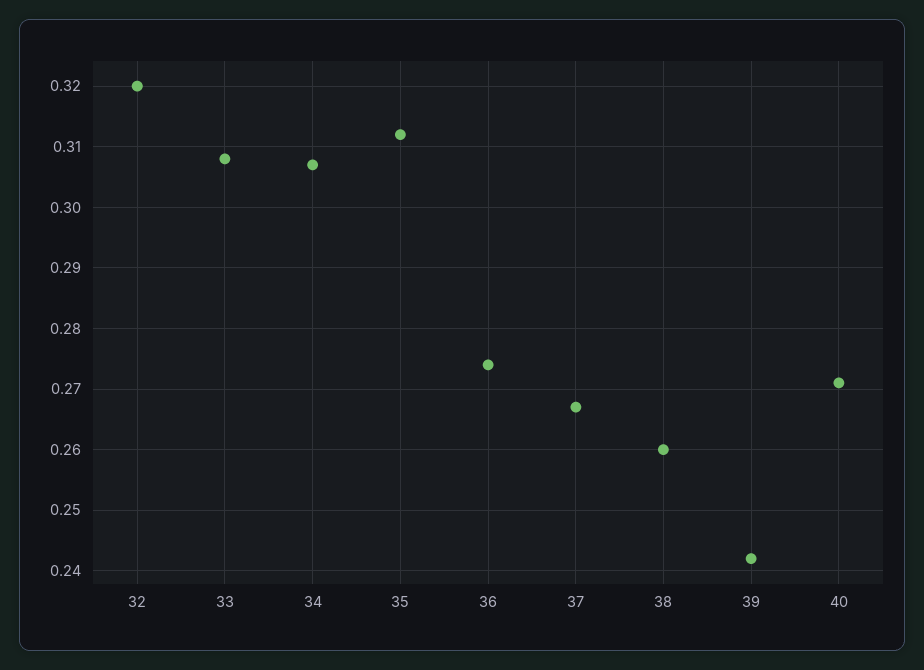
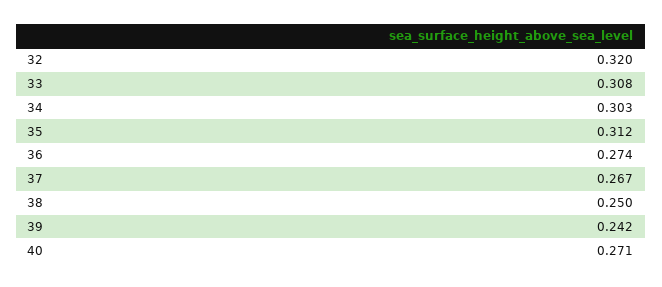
  {
    "32": 0.32,
    "33": 0.308,
-   "34": 0.307,
+   "34": 0.303,
    "35": 0.312,
    "36": 0.274,
    "37": 0.267,
-   "38": 0.26,
+   "38": 0.25,
    "39": 0.242,
    "40": 0.271
  }

